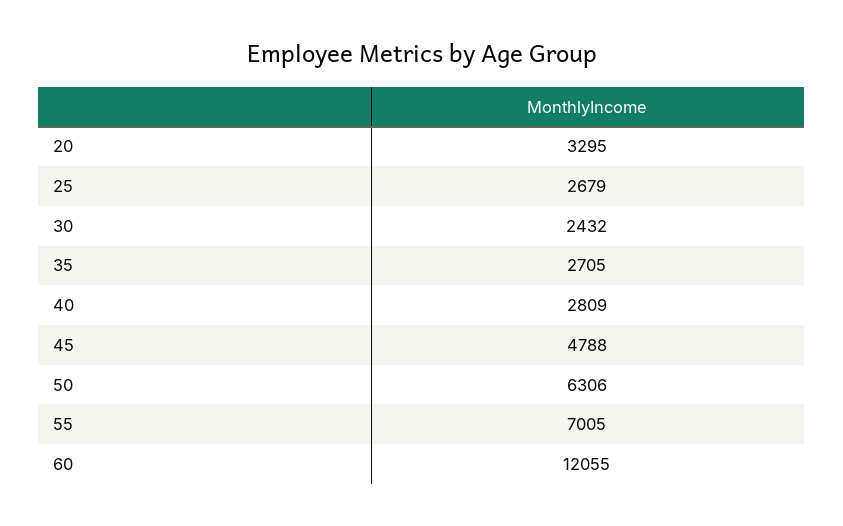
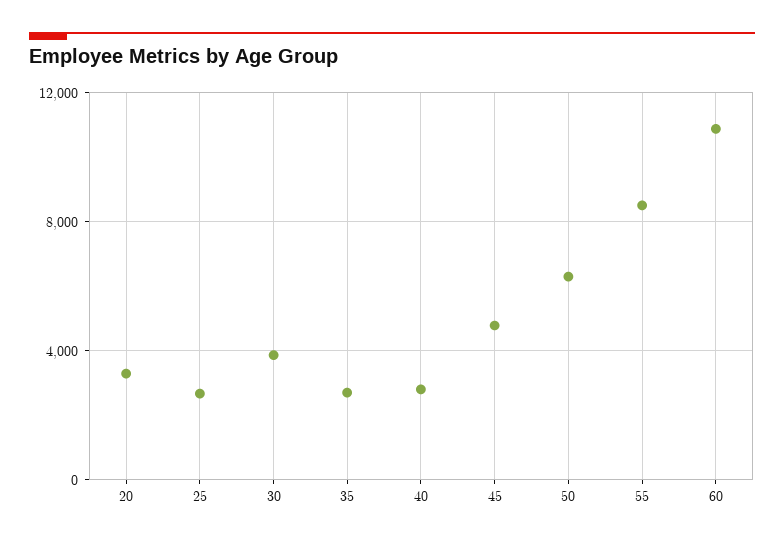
  {
    "20": 3295,
    "25": 2679,
-   "30": 2432,
+   "30": 4000,
    "35": 2705,
    "40": 2809,
    "45": 4788,
    "50": 6306,
-   "55": 7005,
+   "55": 8500,
-   "60": 12055
+   "60": 11000
  }

